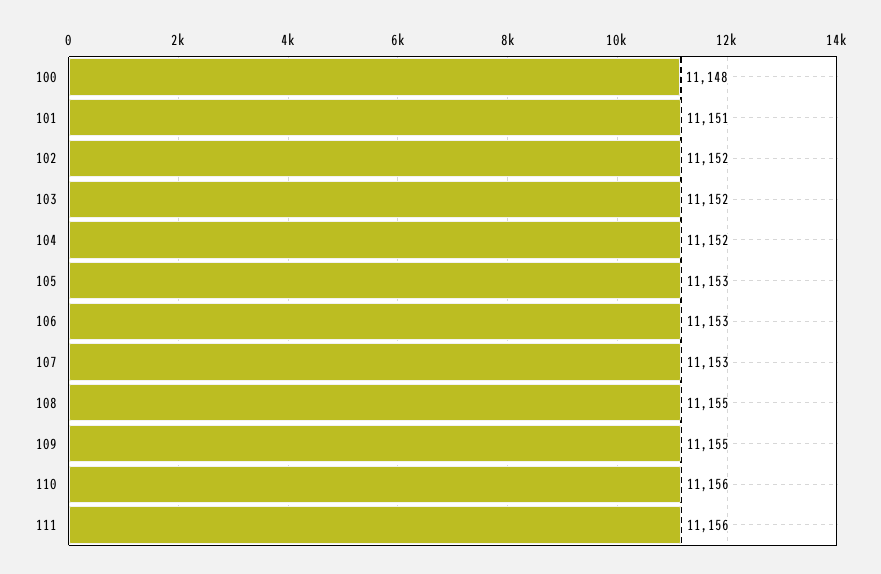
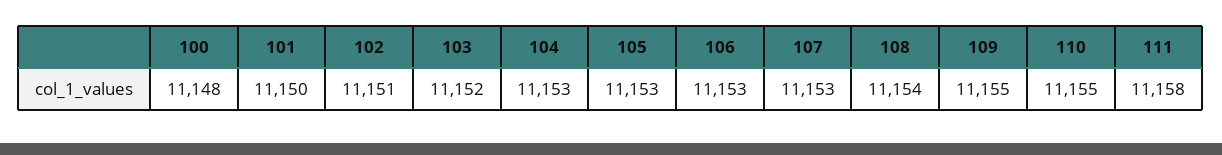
  {
    "100": 11148,
-   "101": 11151,
+   "101": 11150,
-   "102": 11152,
+   "102": 11151,
    "103": 11152,
-   "104": 11152,
+   "104": 11153,
    "105": 11153,
    "106": 11153,
    "107": 11153,
-   "108": 11155,
+   "108": 11154,
    "109": 11155,
-   "110": 11156,
+   "110": 11155,
-   "111": 11156
+   "111": 11158
  }

